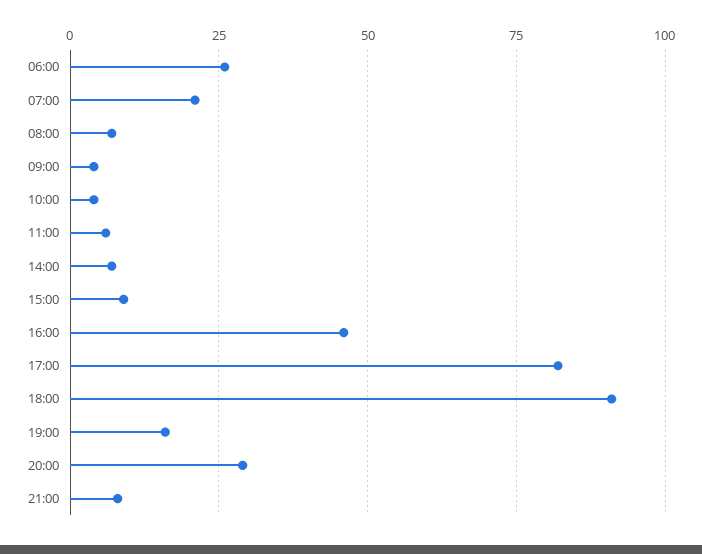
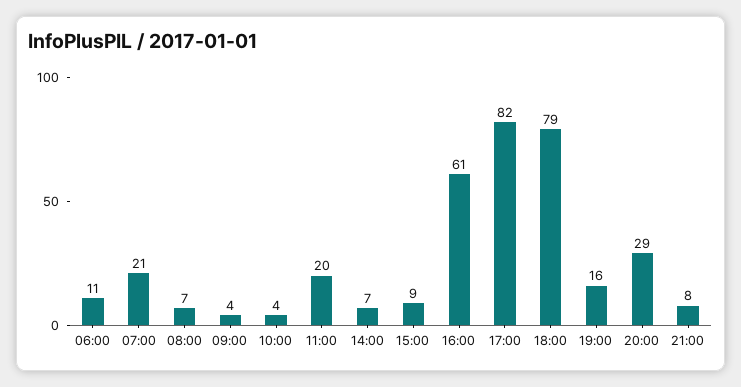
  {
-   "06:00": 25,
+   "06:00": 11,
    "07:00": 21,
    "08:00": 7,
    "09:00": 4,
    "10:00": 4,
-   "11:00": 5,
+   "11:00": 20,
    "14:00": 7,
    "15:00": 9,
-   "16:00": 45,
+   "16:00": 61,
    "17:00": 82,
-   "18:00": 90,
+   "18:00": 79,
    "19:00": 16,
    "20:00": 29,
    "21:00": 8
  }

